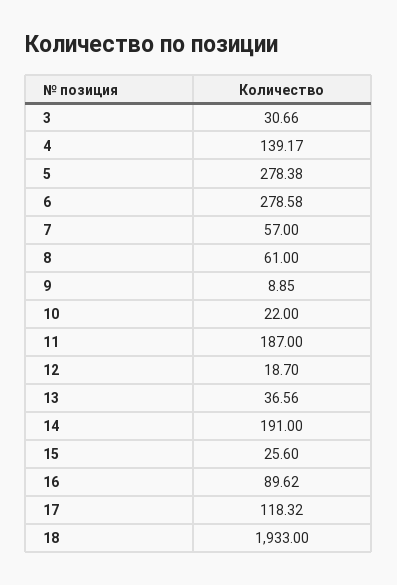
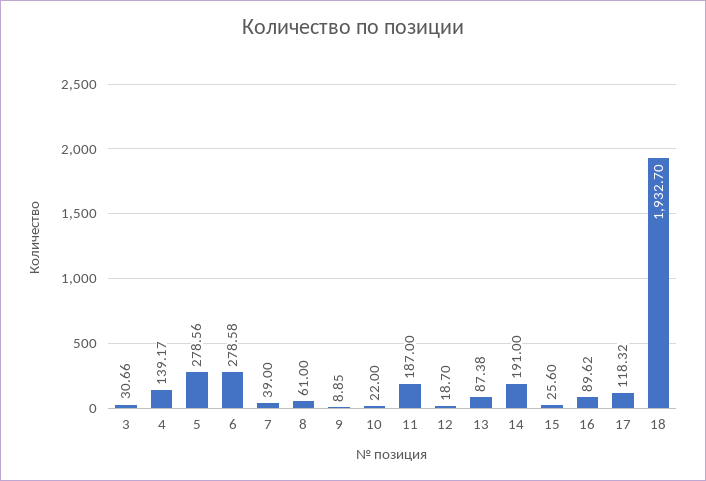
  {
    "3": 30.66,
    "4": 139.17,
-   "5": 278.38,
+   "5": 278.56,
    "6": 278.58,
-   "7": 57,
+   "7": 39,
    "8": 61,
    "9": 8.85,
    "10": 22,
    "11": 187,
    "12": 18.7,
-   "13": 36.56,
+   "13": 87.38,
    "14": 191,
    "15": 25.6,
    "16": 89.62,
    "17": 118.32,
-   "18": 1933
+   "18": 1932.7
  }

